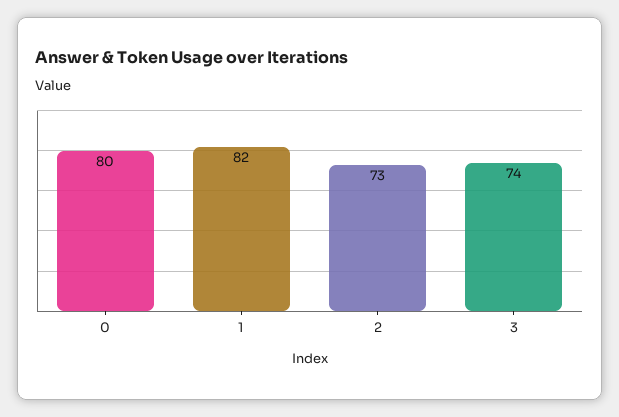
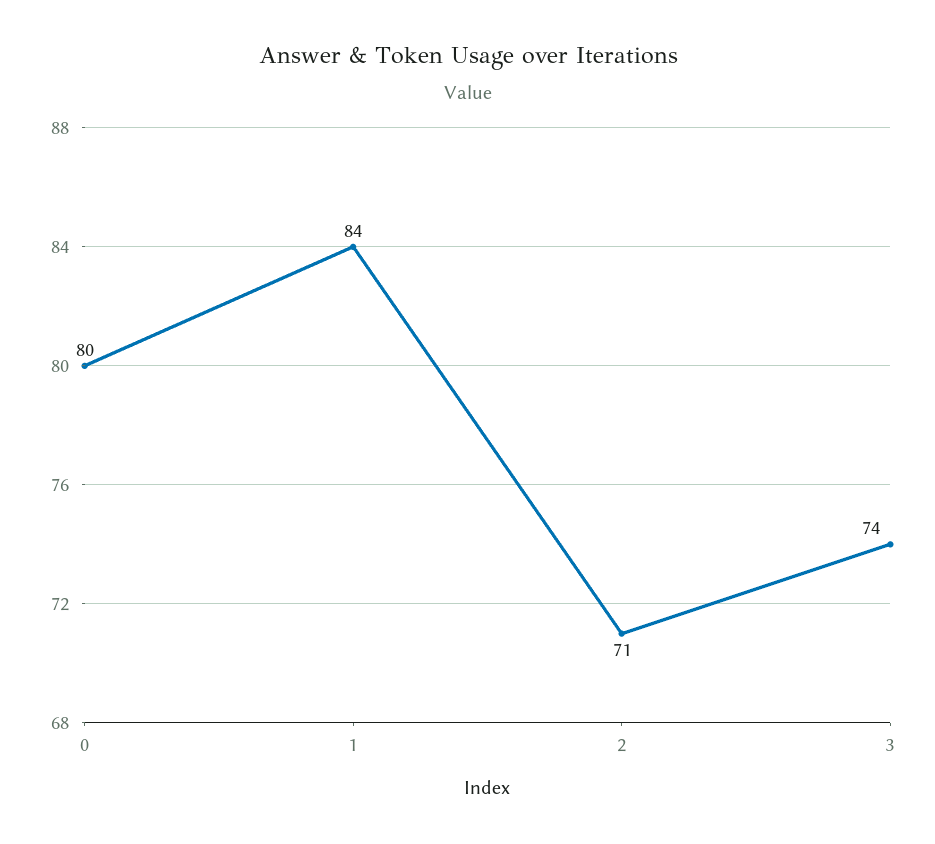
  {
    "0": 80,
-   "1": 82,
+   "1": 84,
-   "2": 73,
+   "2": 71,
    "3": 74
  }

